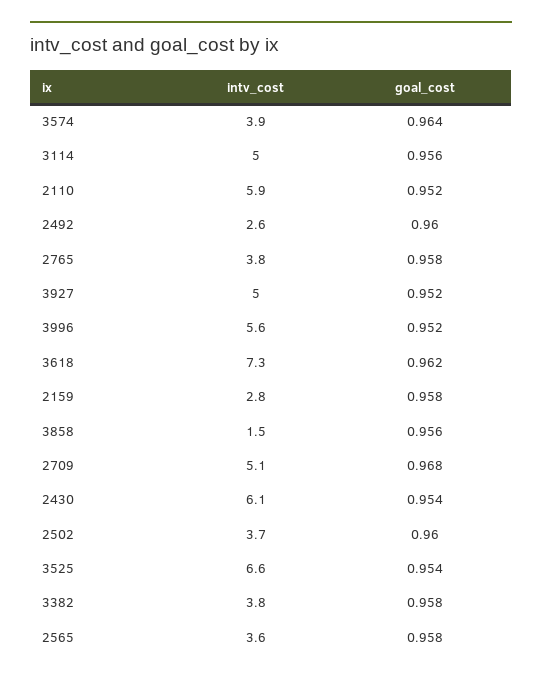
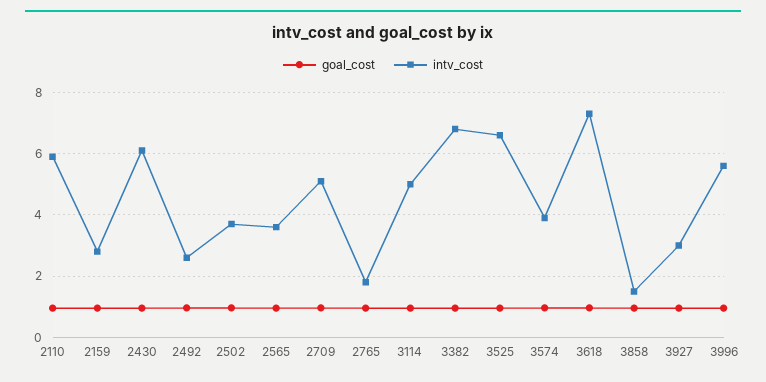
  {
    "intv_cost": {
      "3574": 3.9,
      "3114": 5,
      "2110": 5.9,
      "2492": 2.6,
-     "2765": 3.8,
+     "2765": 1.8,
-     "3927": 5,
+     "3927": 3,
      "3996": 5.6,
      "3618": 7.3,
      "2159": 2.8,
      "3858": 1.5,
      "2709": 5.1,
      "2430": 6.1,
      "2502": 3.7,
      "3525": 6.6,
-     "3382": 3.8,
+     "3382": 6.8,
      "2565": 3.6
    },
    "goal_cost": {
      "3574": 0.964,
      "3114": 0.956,
      "2110": 0.952,
      "2492": 0.96,
      "2765": 0.958,
      "3927": 0.952,
      "3996": 0.952,
      "3618": 0.962,
      "2159": 0.958,
      "3858": 0.956,
      "2709": 0.968,
      "2430": 0.954,
      "2502": 0.96,
      "3525": 0.954,
      "3382": 0.958,
      "2565": 0.958
    }
  }

